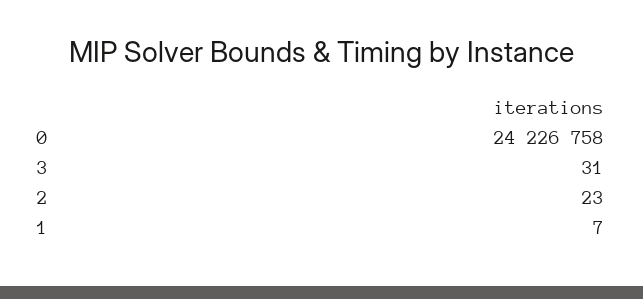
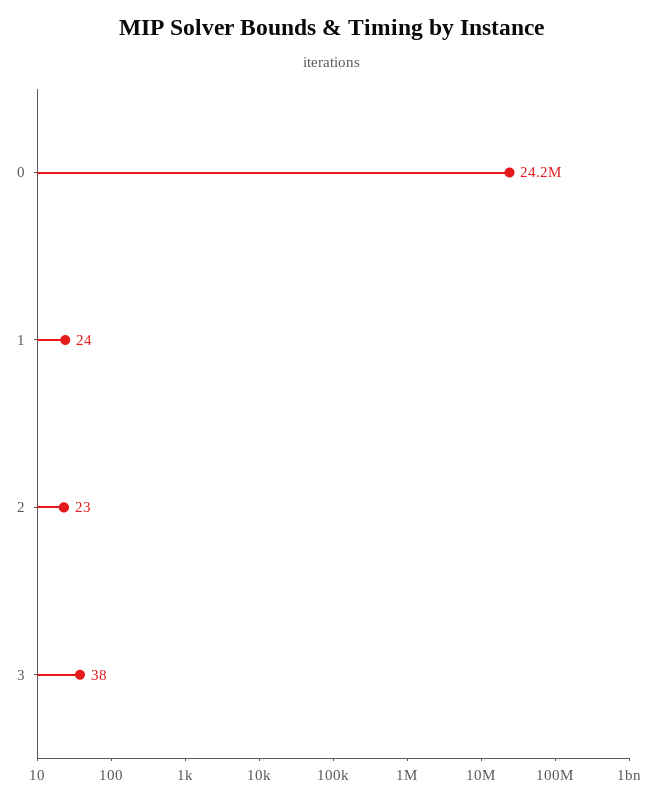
  {
    "0": 24226758,
-   "3": 31,
+   "3": 38,
    "2": 23,
-   "1": 7
+   "1": 24
  }

